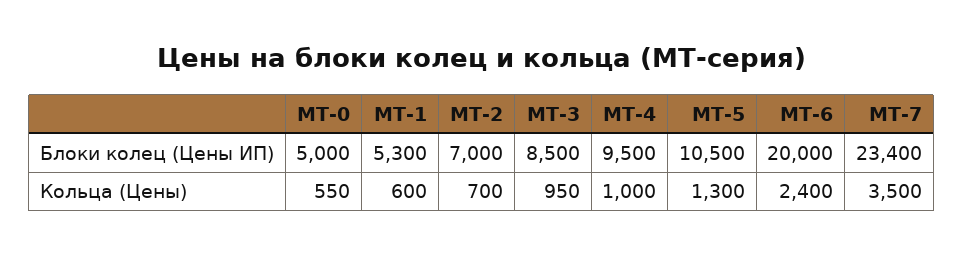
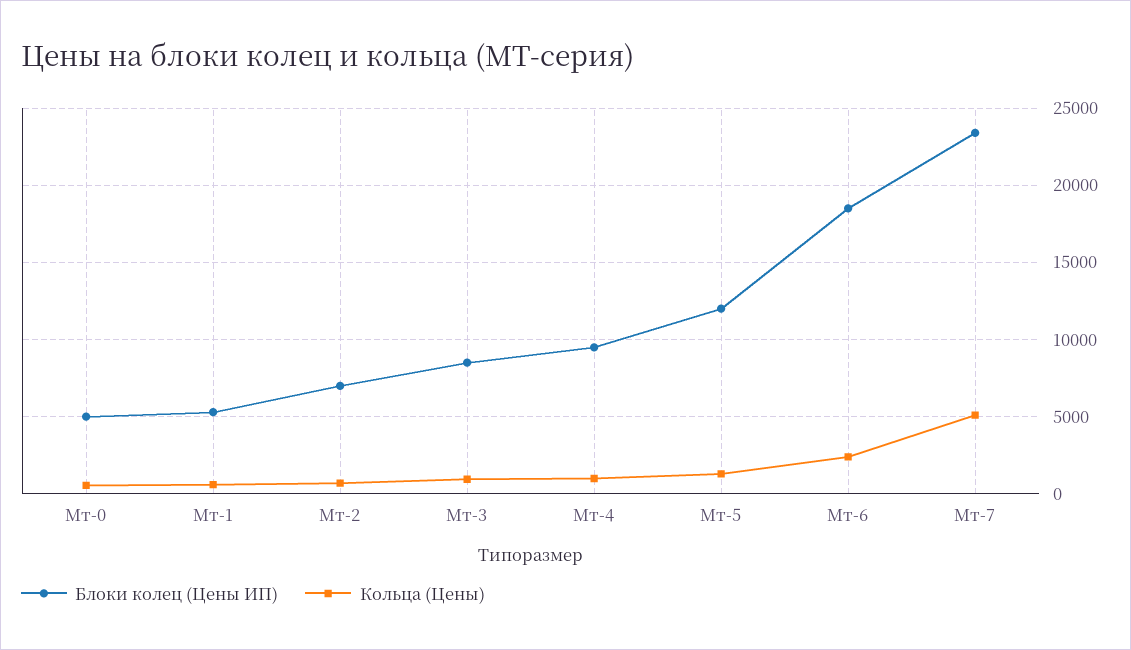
  {
    "Блоки колец (Цены ИП)": {
      "МТ-0": 5000,
      "МТ-1": 5300,
      "МТ-2": 7000,
      "МТ-3": 8500,
      "МТ-4": 9500,
-     "МТ-5": 10500,
+     "МТ-5": 12000,
-     "МТ-6": 20000,
+     "МТ-6": 18500,
      "МТ-7": 23400
    },
    "Кольца (Цены)": {
      "МТ-0": 550,
      "МТ-1": 600,
      "МТ-2": 700,
      "МТ-3": 950,
      "МТ-4": 1000,
      "МТ-5": 1300,
      "МТ-6": 2400,
-     "МТ-7": 3500
+     "МТ-7": 5000
    }
  }

